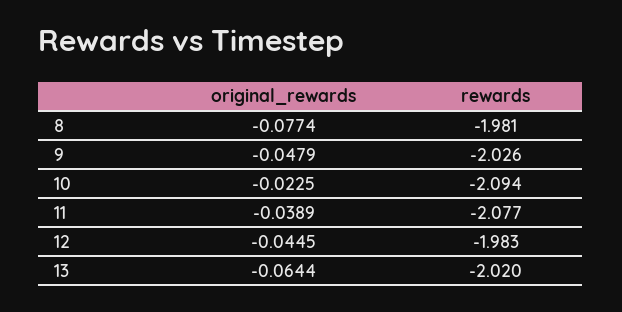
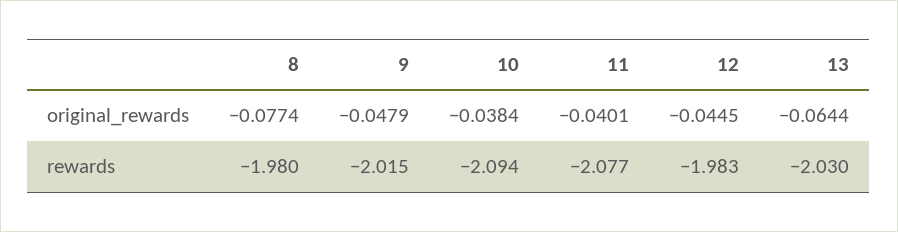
  {
    "original_rewards": {
      "8": -0.0774,
      "9": -0.0479,
-     "10": -0.0225,
+     "10": -0.0384,
-     "11": -0.0389,
+     "11": -0.0401,
      "12": -0.0445,
      "13": -0.0644
    },
    "rewards": {
-     "8": -1.981,
+     "8": -1.98,
-     "9": -2.026,
+     "9": -2.015,
      "10": -2.094,
      "11": -2.077,
      "12": -1.983,
-     "13": -2.02
+     "13": -2.03
    }
  }

